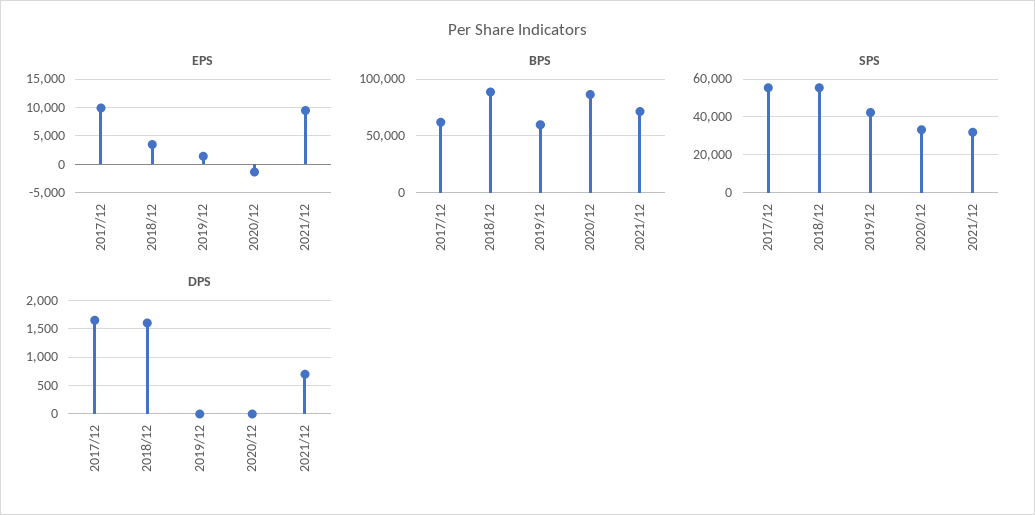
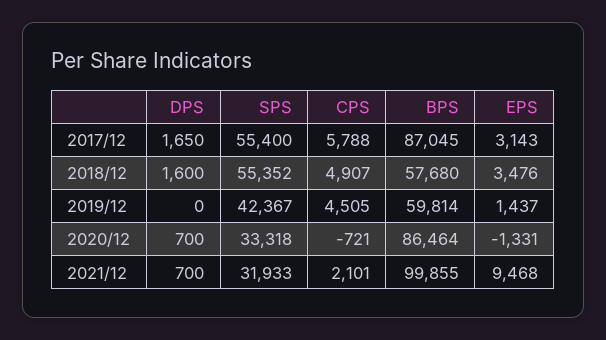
  {
    "EPS": {
-     "2017/12": 10000,
+     "2017/12": 3143,
      "2018/12": 3476,
      "2019/12": 1437,
      "2020/12": -1331,
      "2021/12": 9468
    },
    "BPS": {
-     "2017/12": 60000,
+     "2017/12": 87045,
-     "2018/12": 90000,
+     "2018/12": 57680,
      "2019/12": 59814,
      "2020/12": 86464,
-     "2021/12": 70000
+     "2021/12": 99855
    },
    "SPS": {
      "2017/12": 55400,
      "2018/12": 55352,
      "2019/12": 42367,
      "2020/12": 33318,
      "2021/12": 31933
    },
    "DPS": {
      "2017/12": 1650,
      "2018/12": 1600,
      "2019/12": 0,
-     "2020/12": 0,
+     "2020/12": 700,
      "2021/12": 700
-   }
+   },
+   "CPS": {
+     "2017/12": 5788,
+     "2018/12": 4907,
+     "2019/12": 4505,
+     "2020/12": -721,
+     "2021/12": 2101
+   }
  }

